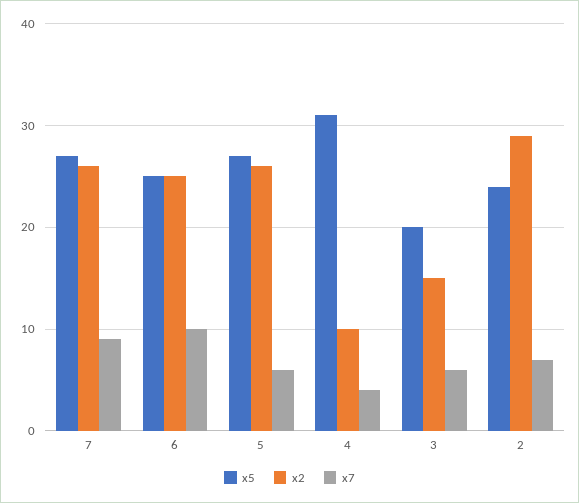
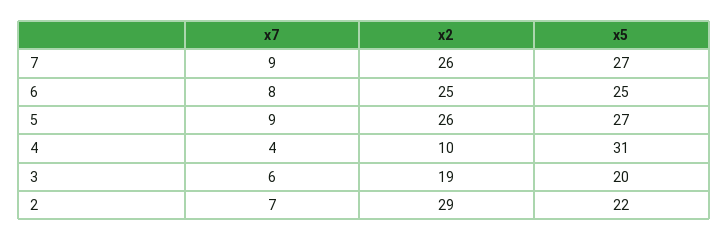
  {
    "x5": {
      "7": 27,
      "6": 25,
      "5": 27,
      "4": 31,
      "3": 20,
-     "2": 24
+     "2": 22
    },
    "x2": {
      "7": 26,
      "6": 25,
      "5": 26,
      "4": 10,
-     "3": 15,
+     "3": 19,
      "2": 29
    },
    "x7": {
      "7": 9,
-     "6": 10,
+     "6": 8,
-     "5": 6,
+     "5": 9,
      "4": 4,
      "3": 6,
      "2": 7
    }
  }

